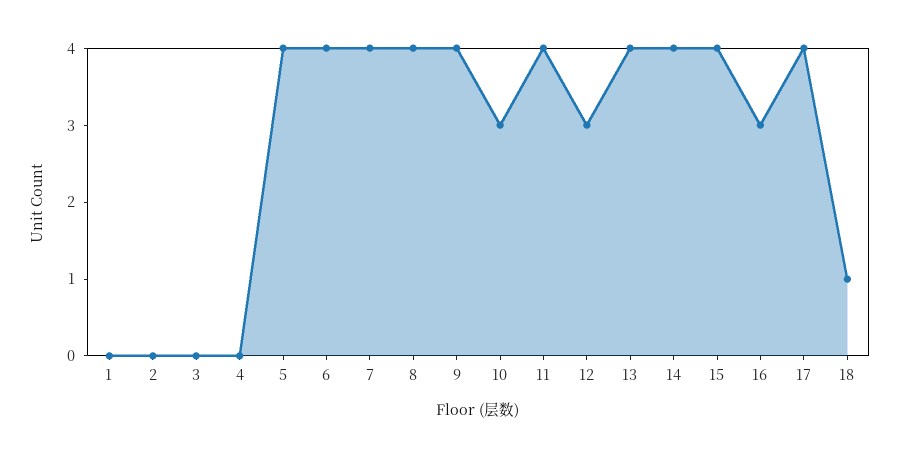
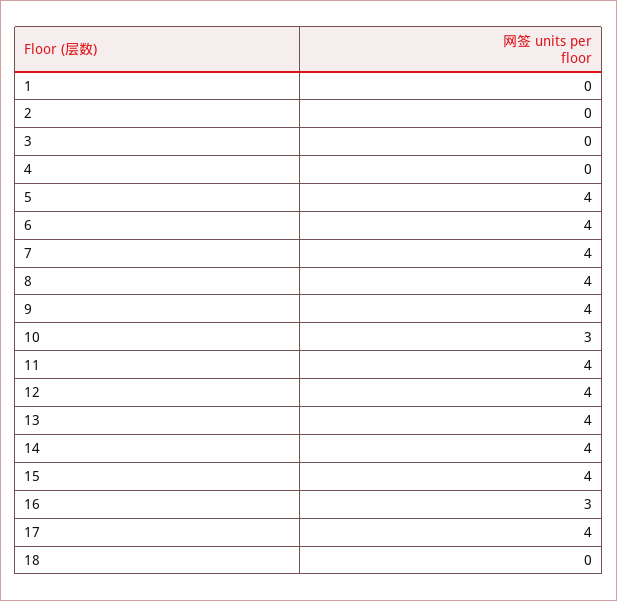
  {
    "1": 0,
    "2": 0,
    "3": 0,
    "4": 0,
    "5": 4,
    "6": 4,
    "7": 4,
    "8": 4,
    "9": 4,
    "10": 3,
    "11": 4,
-   "12": 3,
+   "12": 4,
    "13": 4,
    "14": 4,
    "15": 4,
    "16": 3,
    "17": 4,
-   "18": 1
+   "18": 0
  }

